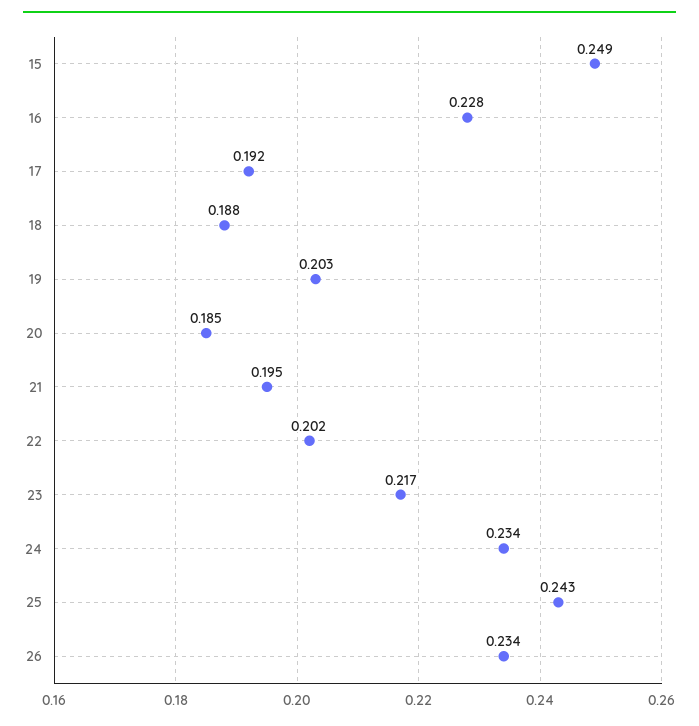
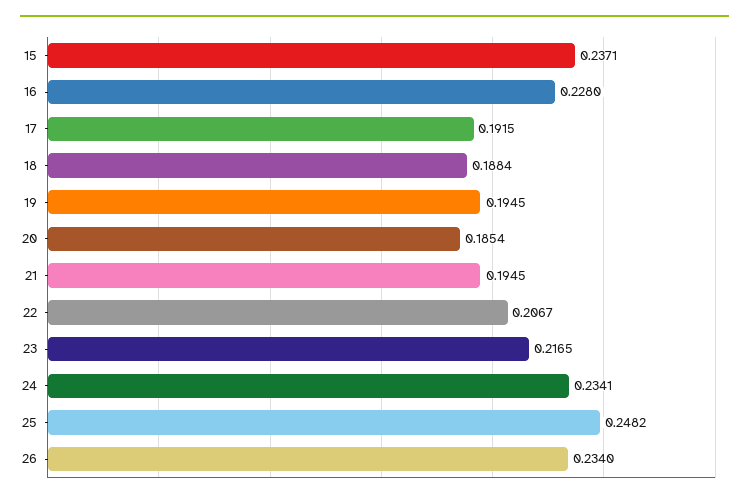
  {
-   "15": 0.249,
+   "15": 0.2371,
    "16": 0.228,
    "17": 0.1915,
    "18": 0.1884,
-   "19": 0.203,
+   "19": 0.1945,
    "20": 0.1854,
    "21": 0.1945,
-   "22": 0.202,
+   "22": 0.2067,
    "23": 0.2165,
    "24": 0.2341,
-   "25": 0.243,
+   "25": 0.2482,
    "26": 0.234
  }

